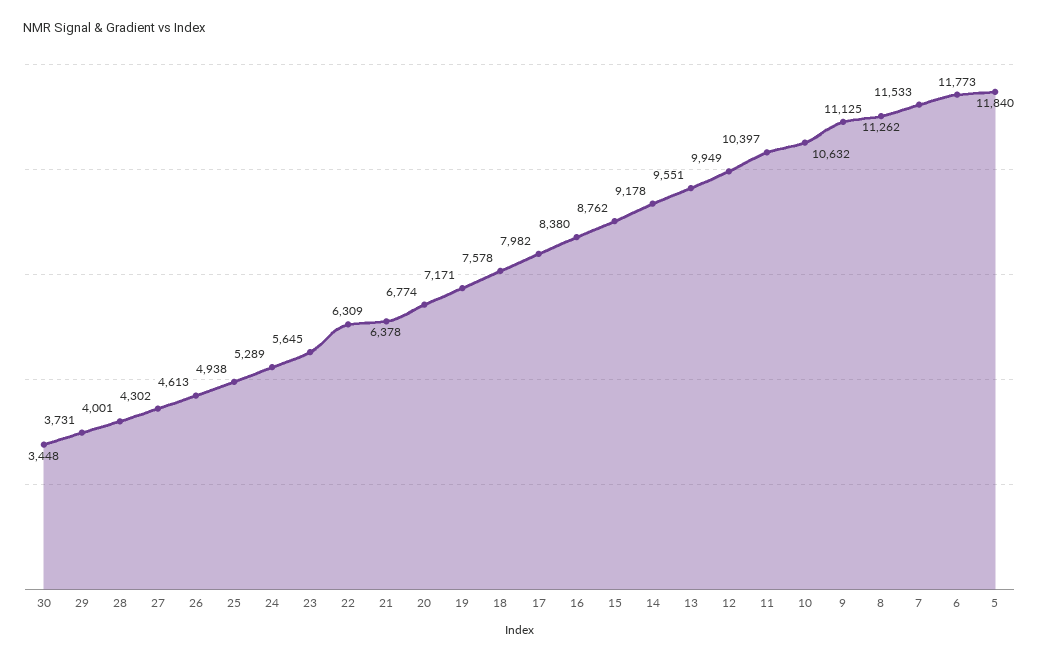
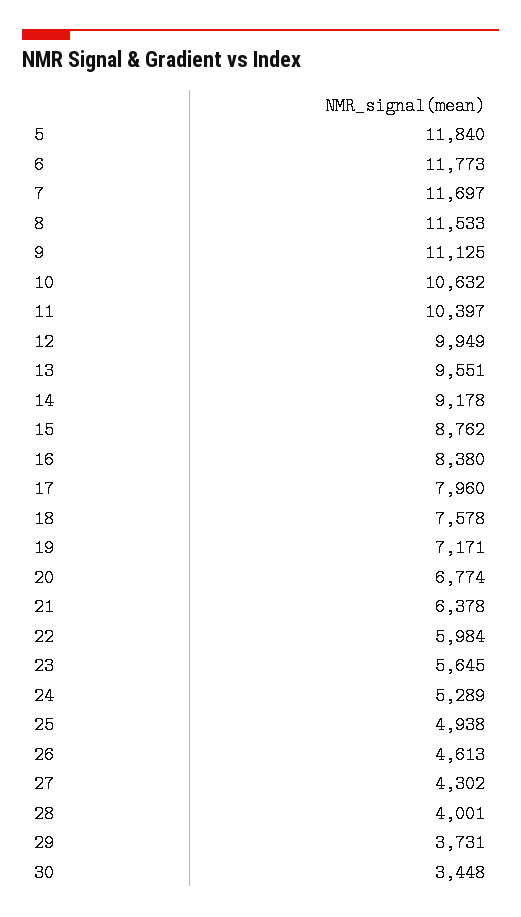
  {
    "30": 3448,
    "29": 3731,
    "28": 4001,
    "27": 4302,
    "26": 4613,
    "25": 4938,
    "24": 5289,
    "23": 5645,
-   "22": 6309,
+   "22": 5984,
    "21": 6378,
    "20": 6774,
    "19": 7171,
    "18": 7578,
-   "17": 7982,
+   "17": 7960,
    "16": 8380,
    "15": 8762,
    "14": 9178,
    "13": 9551,
    "12": 9949,
    "11": 10397,
    "10": 10632,
    "9": 11125,
-   "8": 11262,
+   "8": 11533,
-   "7": 11533,
+   "7": 11697,
    "6": 11773,
    "5": 11840
  }

